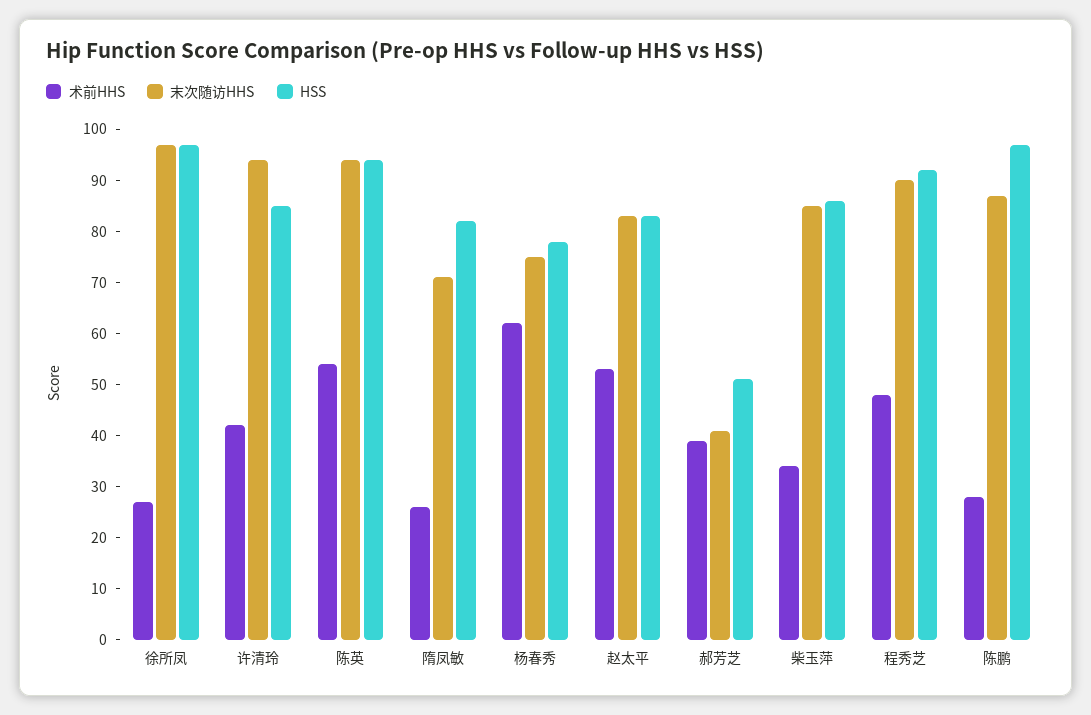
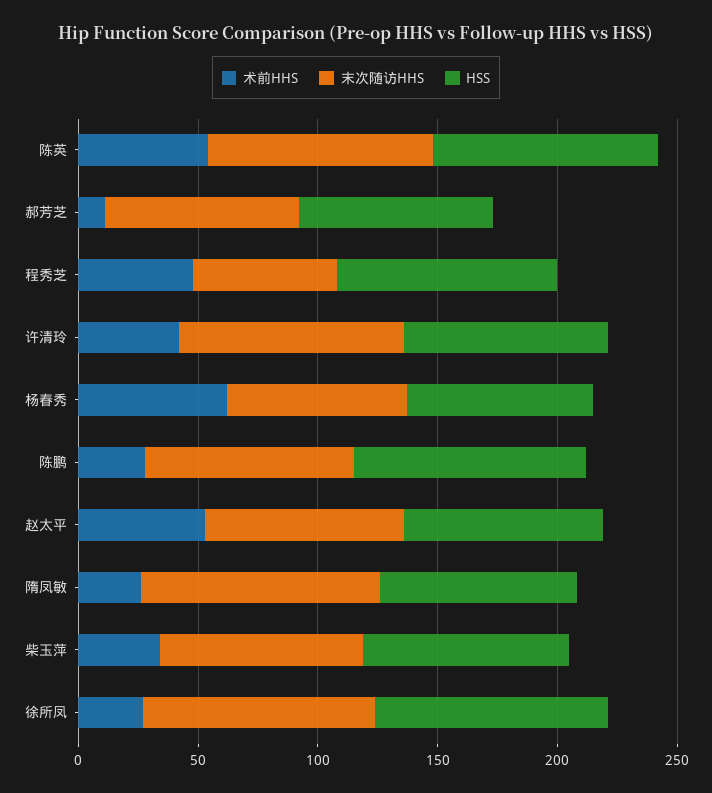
  {
    "术前HHS": {
      "徐所凤": 25,
      "许清玲": 40,
      "陈英": 55,
      "隋凤敏": 25,
      "杨春秀": 60,
      "赵太平": 55,
-     "郝芳芝": 40,
+     "郝芳芝": 10,
      "柴玉萍": 35,
      "程秀芝": 50,
      "陈鹏": 30
    },
    "末次随访HHS": {
      "徐所凤": 95,
      "许清玲": 95,
      "陈英": 95,
-     "隋凤敏": 70,
+     "隋凤敏": 100,
      "杨春秀": 75,
      "赵太平": 85,
-     "郝芳芝": 40,
+     "郝芳芝": 80,
      "柴玉萍": 85,
-     "程秀芝": 90,
+     "程秀芝": 60,
      "陈鹏": 85
    },
    "HSS": {
      "徐所凤": 95,
      "许清玲": 85,
      "陈英": 95,
      "隋凤敏": 80,
      "杨春秀": 80,
      "赵太平": 85,
-     "郝芳芝": 50,
+     "郝芳芝": 80,
      "柴玉萍": 85,
      "程秀芝": 90,
      "陈鹏": 95
    }
  }

